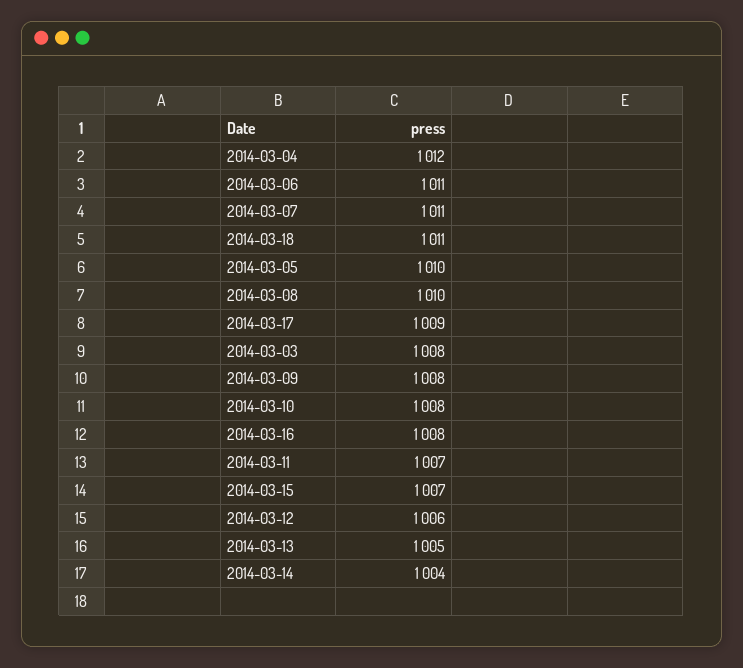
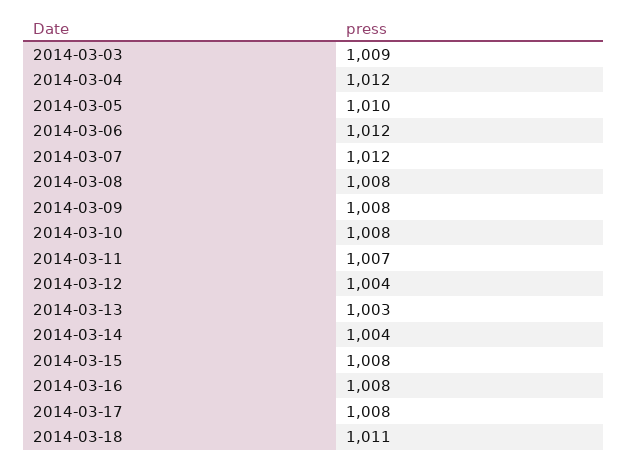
  {
    "2014-03-04": 1012,
-   "2014-03-06": 1011,
+   "2014-03-06": 1012,
-   "2014-03-07": 1011,
+   "2014-03-07": 1012,
    "2014-03-18": 1011,
    "2014-03-05": 1010,
-   "2014-03-08": 1010,
+   "2014-03-08": 1008,
-   "2014-03-17": 1009,
+   "2014-03-17": 1008,
-   "2014-03-03": 1008,
+   "2014-03-03": 1009,
    "2014-03-09": 1008,
    "2014-03-10": 1008,
    "2014-03-16": 1008,
    "2014-03-11": 1007,
-   "2014-03-15": 1007,
+   "2014-03-15": 1008,
-   "2014-03-12": 1006,
+   "2014-03-12": 1004,
-   "2014-03-13": 1005,
+   "2014-03-13": 1003,
    "2014-03-14": 1004
  }

